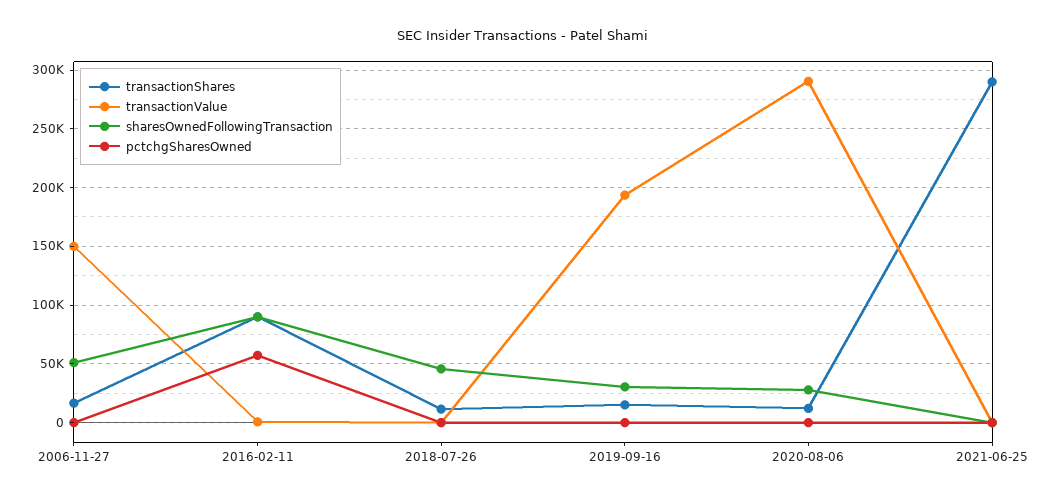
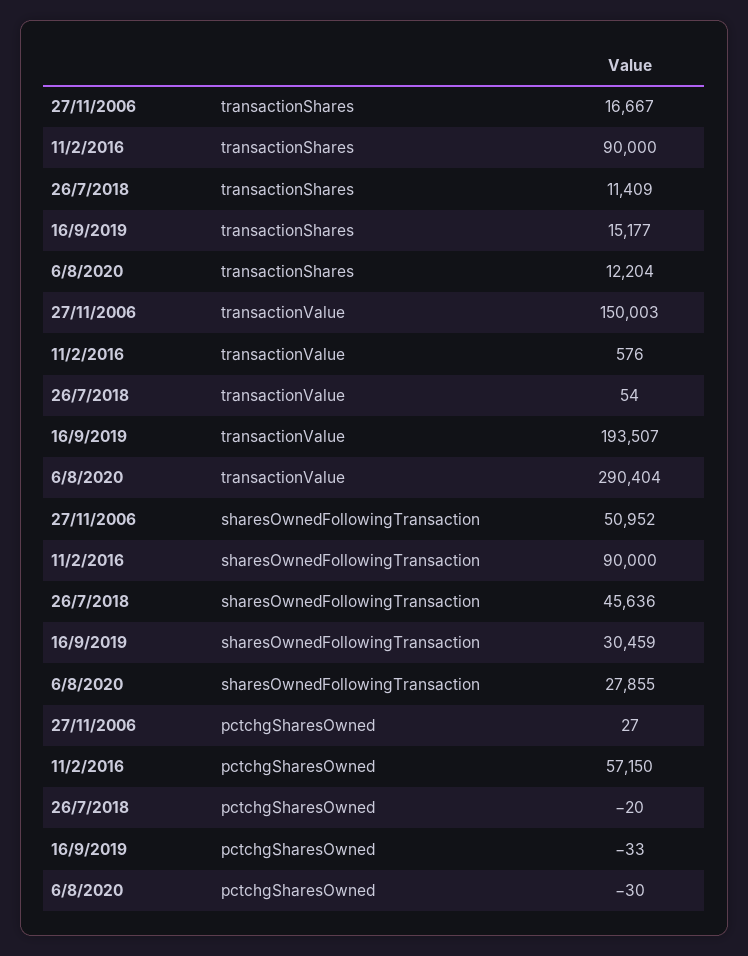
  {
    "transactionShares": {
      "2006-11-27": 16667,
      "2016-02-11": 90000,
      "2018-07-26": 11409,
      "2019-09-16": 15177,
-     "2020-08-06": 12204,
+     "2020-08-06": 12204
-     "2021-06-25": 290000
    },
    "transactionValue": {
      "2006-11-27": 150003,
      "2016-02-11": 576,
      "2018-07-26": 54,
      "2019-09-16": 193507,
-     "2020-08-06": 290404,
+     "2020-08-06": 290404
-     "2021-06-25": 0
    },
    "sharesOwnedFollowingTransaction": {
      "2006-11-27": 50952,
      "2016-02-11": 90000,
      "2018-07-26": 45636,
      "2019-09-16": 30459,
-     "2020-08-06": 27855,
+     "2020-08-06": 27855
-     "2021-06-25": 0
    },
    "pctchgSharesOwned": {
      "2006-11-27": 27,
      "2016-02-11": 57150,
      "2018-07-26": -20,
      "2019-09-16": -33,
-     "2020-08-06": -30,
+     "2020-08-06": -30
-     "2021-06-25": 0
    }
  }

